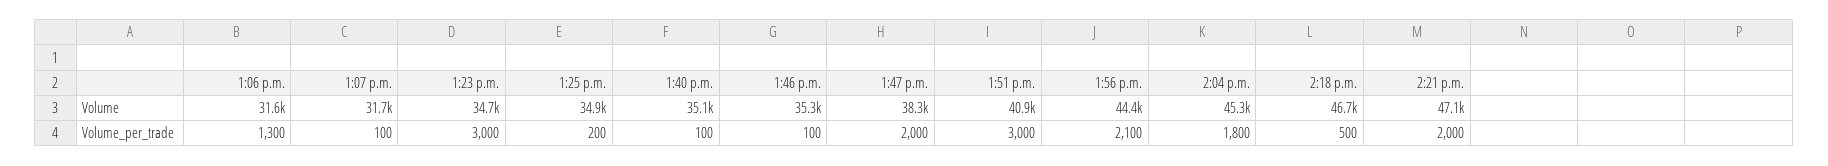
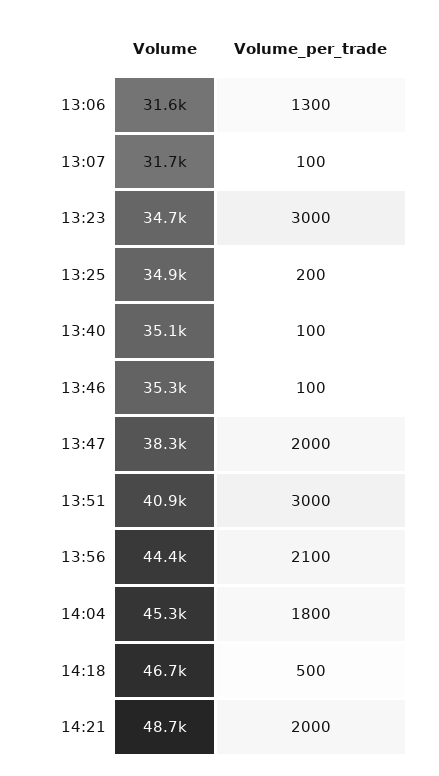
  {
    "1:06 p.m.": {
      "Volume": 31600,
      "Volume_per_trade": 1300
    },
    "1:07 p.m.": {
      "Volume": 31700,
      "Volume_per_trade": 100
    },
    "1:23 p.m.": {
      "Volume": 34700,
      "Volume_per_trade": 3000
    },
    "1:25 p.m.": {
      "Volume": 34900,
      "Volume_per_trade": 200
    },
    "1:40 p.m.": {
      "Volume": 35100,
      "Volume_per_trade": 100
    },
    "1:46 p.m.": {
      "Volume": 35300,
      "Volume_per_trade": 100
    },
    "1:47 p.m.": {
      "Volume": 38300,
      "Volume_per_trade": 2000
    },
    "1:51 p.m.": {
      "Volume": 40900,
      "Volume_per_trade": 3000
    },
    "1:56 p.m.": {
      "Volume": 44400,
      "Volume_per_trade": 2100
    },
    "2:04 p.m.": {
      "Volume": 45300,
      "Volume_per_trade": 1800
    },
    "2:18 p.m.": {
      "Volume": 46700,
      "Volume_per_trade": 500
    },
    "2:21 p.m.": {
-     "Volume": 47100,
+     "Volume": 48700,
      "Volume_per_trade": 2000
    }
  }

